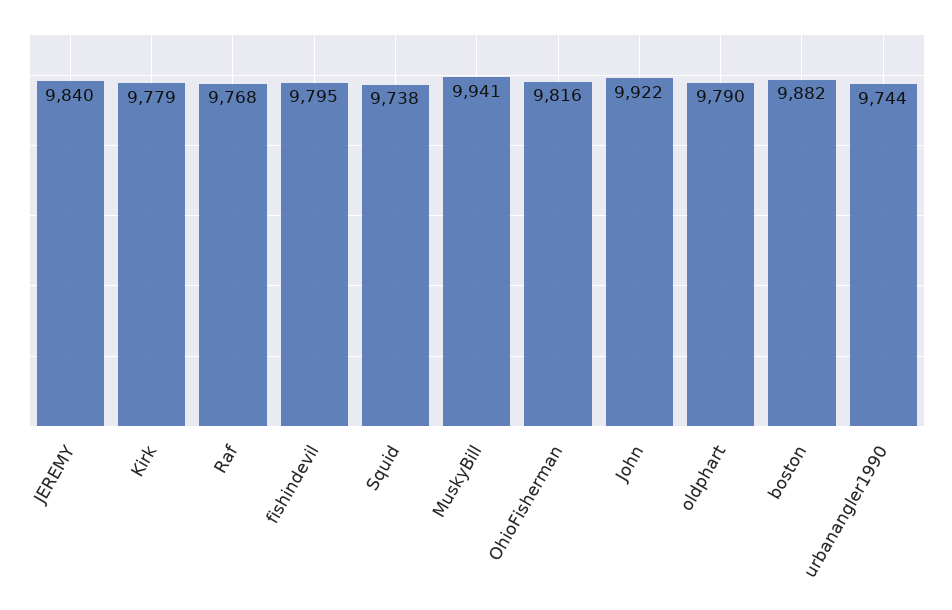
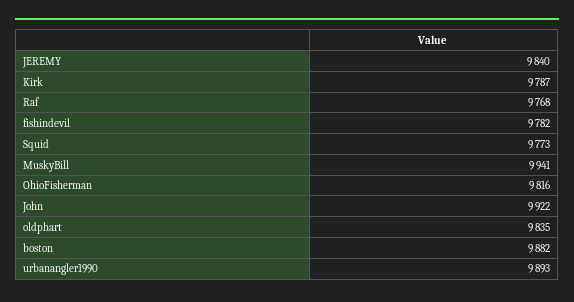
  {
    "JEREMY": 9840,
-   "Kirk": 9779,
+   "Kirk": 9787,
    "Raf": 9768,
-   "fishindevil": 9795,
+   "fishindevil": 9782,
-   "Squid": 9738,
+   "Squid": 9773,
    "MuskyBill": 9941,
    "OhioFisherman": 9816,
    "John": 9922,
-   "oldphart": 9790,
+   "oldphart": 9835,
    "boston": 9882,
-   "urbanangler1990": 9744
+   "urbanangler1990": 9893
  }

